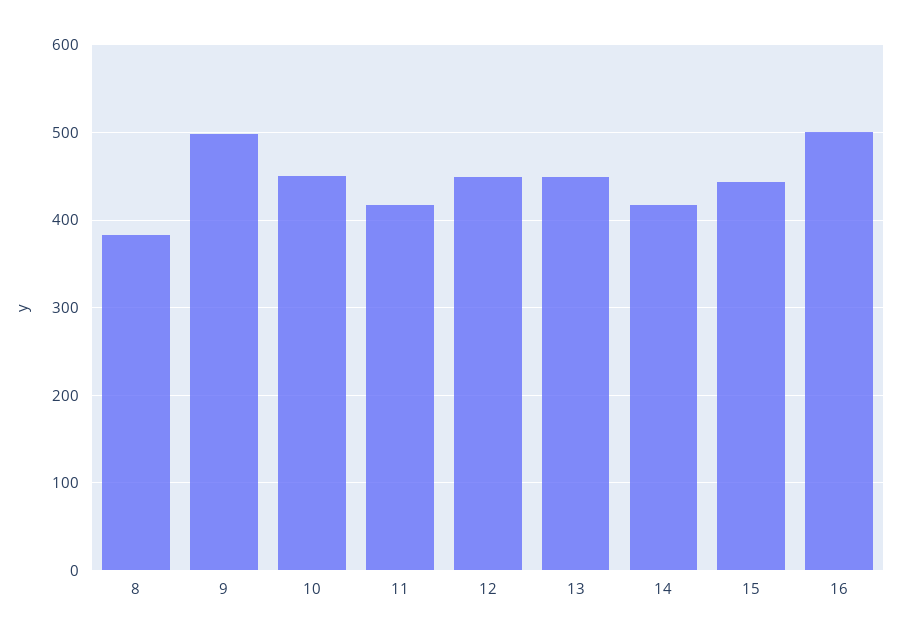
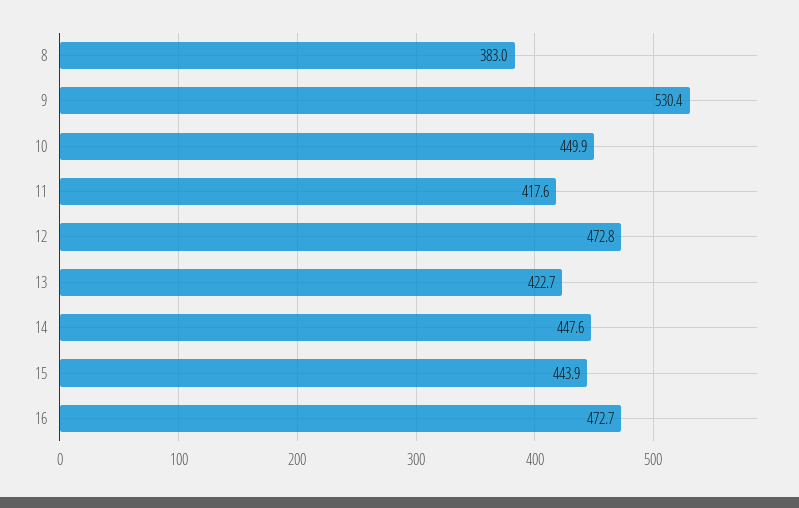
  {
    "8": 383,
-   "9": 500,
+   "9": 530.4,
    "10": 449.9,
    "11": 417.6,
-   "12": 450,
+   "12": 472.8,
-   "13": 450,
+   "13": 422.7,
-   "14": 420,
+   "14": 447.6,
    "15": 443.9,
-   "16": 500
+   "16": 472.7
  }

